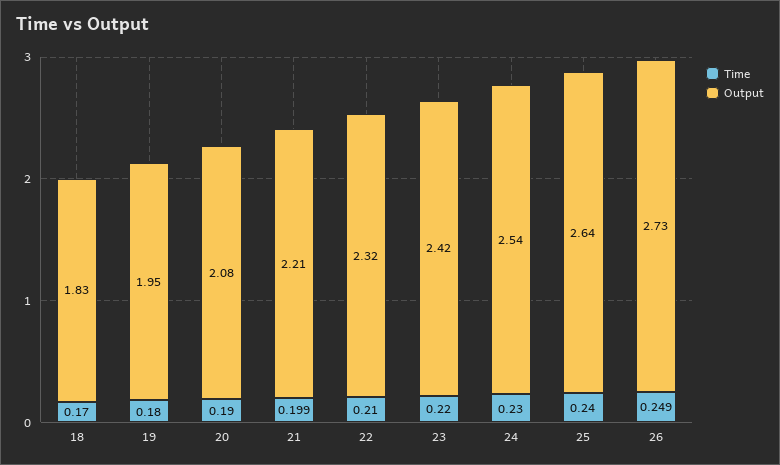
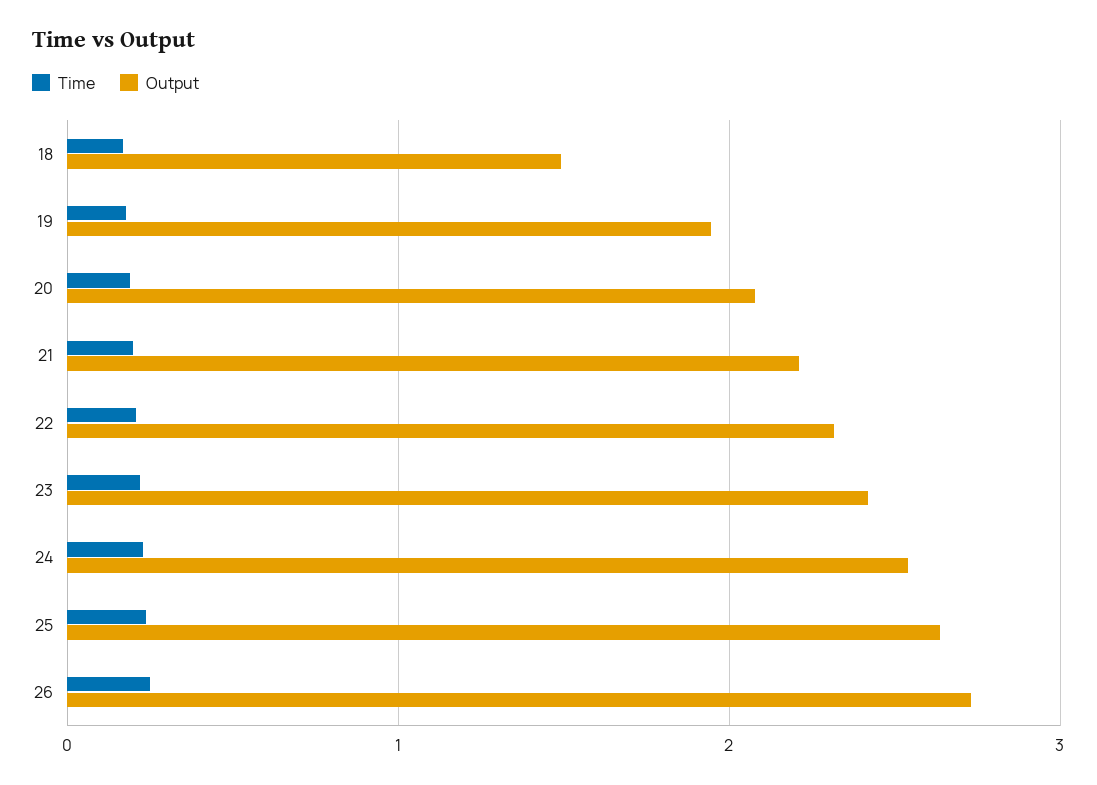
  {
    "Time": {
      "18": 0.17,
      "19": 0.18,
      "20": 0.19,
      "21": 0.199,
      "22": 0.21,
      "23": 0.22,
      "24": 0.23,
      "25": 0.24,
      "26": 0.249
    },
    "Output": {
-     "18": 1.83,
+     "18": 1.5,
      "19": 1.95,
      "20": 2.08,
      "21": 2.21,
      "22": 2.32,
      "23": 2.42,
      "24": 2.54,
      "25": 2.64,
      "26": 2.73
    }
  }

